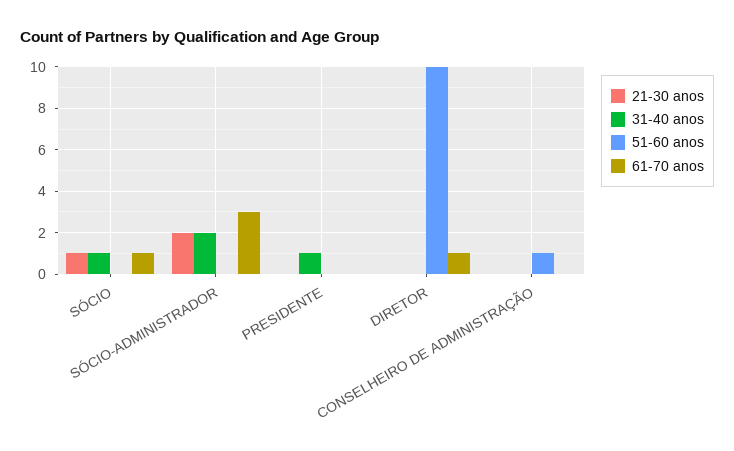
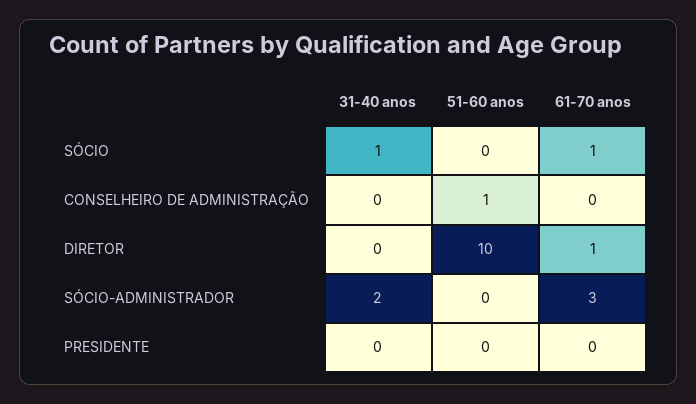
  {
-   "21-30 anos": {
-     "SÓCIO": 1,
-     "SÓCIO-ADMINISTRADOR": 2,
-     "PRESIDENTE": 0,
-     "DIRETOR": 0,
-     "CONSELHEIRO DE ADMINISTRAÇÃO": 0
-   },
    "31-40 anos": {
      "SÓCIO": 1,
      "SÓCIO-ADMINISTRADOR": 2,
-     "PRESIDENTE": 1,
+     "PRESIDENTE": 0,
      "DIRETOR": 0,
      "CONSELHEIRO DE ADMINISTRAÇÃO": 0
    },
    "51-60 anos": {
      "SÓCIO": 0,
      "SÓCIO-ADMINISTRADOR": 0,
      "PRESIDENTE": 0,
      "DIRETOR": 10,
      "CONSELHEIRO DE ADMINISTRAÇÃO": 1
    },
    "61-70 anos": {
      "SÓCIO": 1,
      "SÓCIO-ADMINISTRADOR": 3,
      "PRESIDENTE": 0,
      "DIRETOR": 1,
      "CONSELHEIRO DE ADMINISTRAÇÃO": 0
    }
  }

